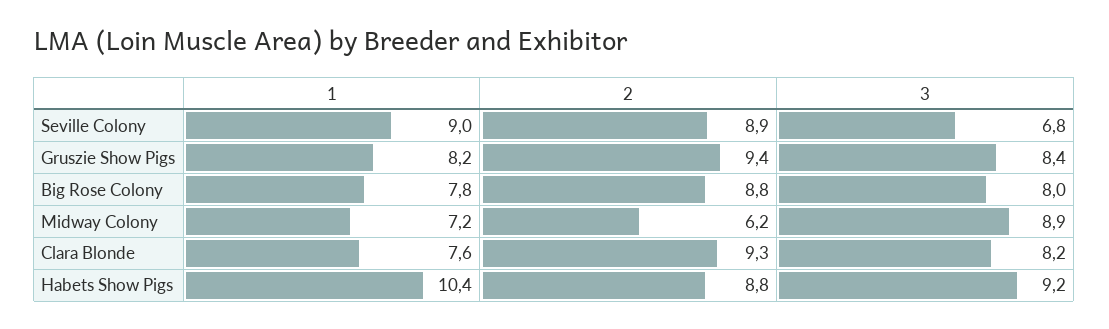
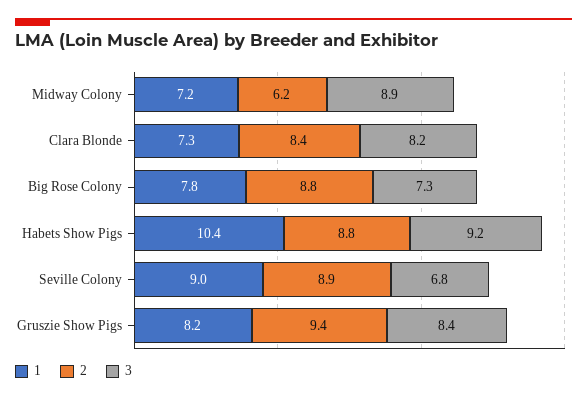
  {
    "1": {
      "Seville Colony": 9,
      "Gruszie Show Pigs": 8.2,
      "Big Rose Colony": 7.8,
      "Midway Colony": 7.2,
-     "Clara Blonde": 7.6,
+     "Clara Blonde": 7.3,
      "Habets Show Pigs": 10.4
    },
    "2": {
      "Seville Colony": 8.9,
      "Gruszie Show Pigs": 9.4,
      "Big Rose Colony": 8.8,
      "Midway Colony": 6.2,
-     "Clara Blonde": 9.3,
+     "Clara Blonde": 8.4,
      "Habets Show Pigs": 8.8
    },
    "3": {
      "Seville Colony": 6.8,
      "Gruszie Show Pigs": 8.4,
-     "Big Rose Colony": 8,
+     "Big Rose Colony": 7.3,
      "Midway Colony": 8.9,
      "Clara Blonde": 8.2,
      "Habets Show Pigs": 9.2
    }
  }

